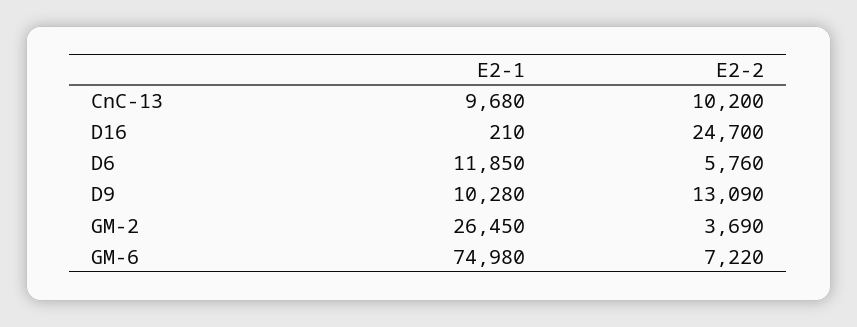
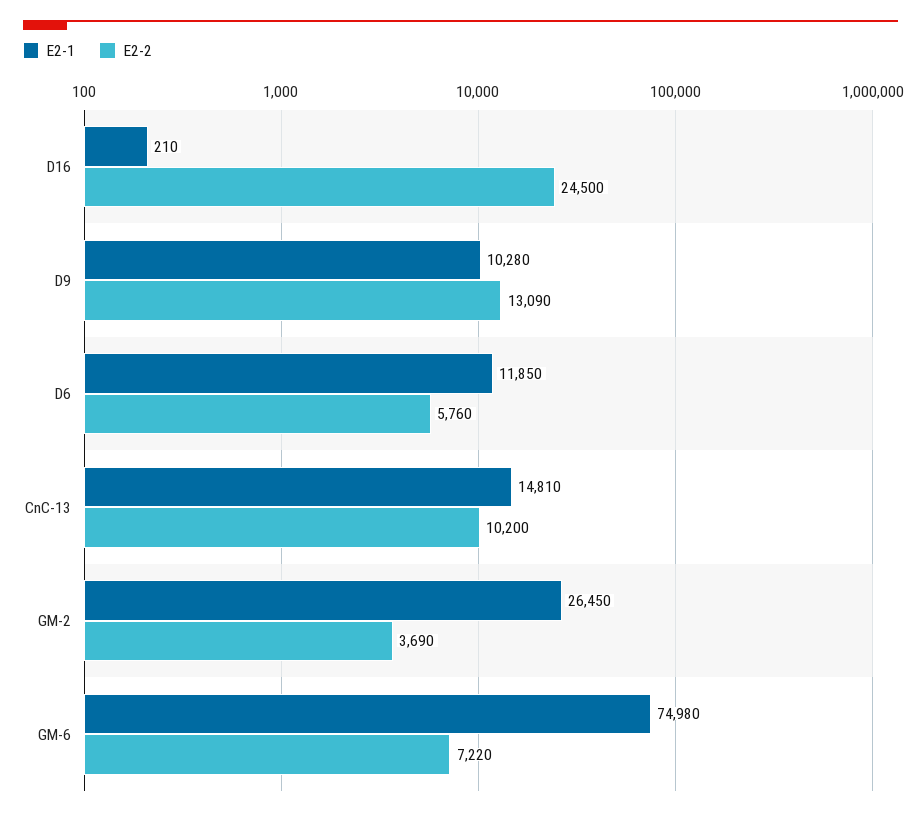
  {
    "E2-1": {
-     "CnC-13": 9680,
+     "CnC-13": 14810,
      "D16": 210,
      "D6": 11850,
      "D9": 10280,
      "GM-2": 26450,
      "GM-6": 74980
    },
    "E2-2": {
      "CnC-13": 10200,
-     "D16": 24700,
+     "D16": 24500,
      "D6": 5760,
      "D9": 13090,
      "GM-2": 3690,
      "GM-6": 7220
    }
  }

